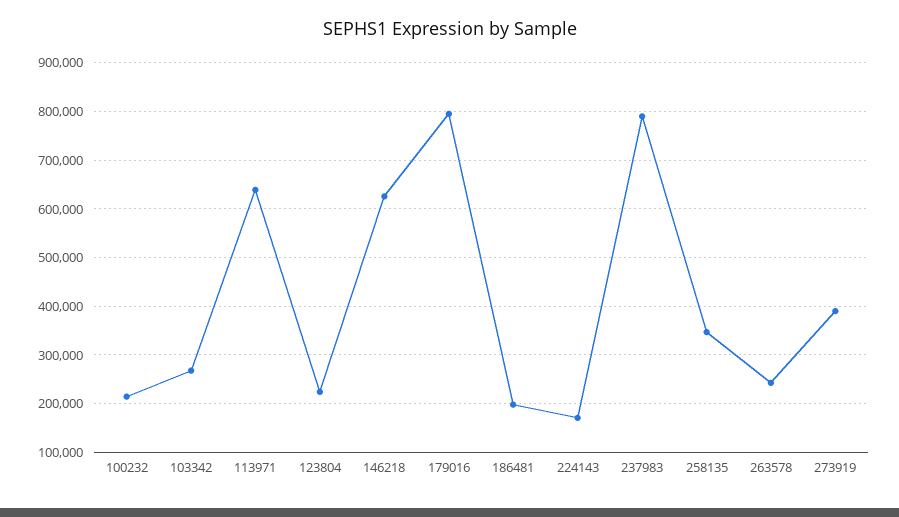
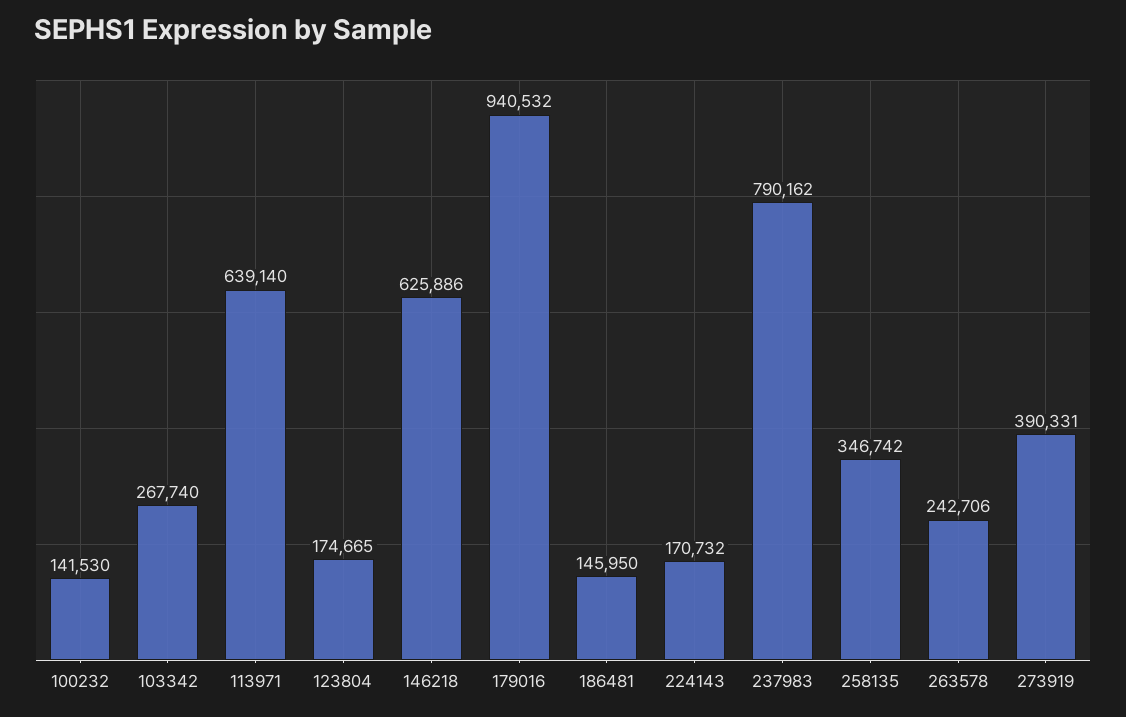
  {
-   "100232": 220000,
+   "100232": 141530,
    "103342": 267740,
    "113971": 639140,
-   "123804": 220000,
+   "123804": 174665,
    "146218": 625886,
-   "179016": 800000,
+   "179016": 940532,
-   "186481": 200000,
+   "186481": 145950,
    "224143": 170732,
    "237983": 790162,
    "258135": 346742,
    "263578": 242706,
    "273919": 390331
  }

